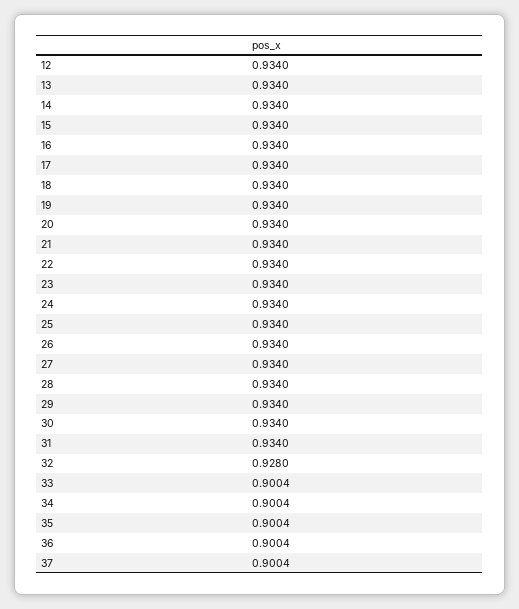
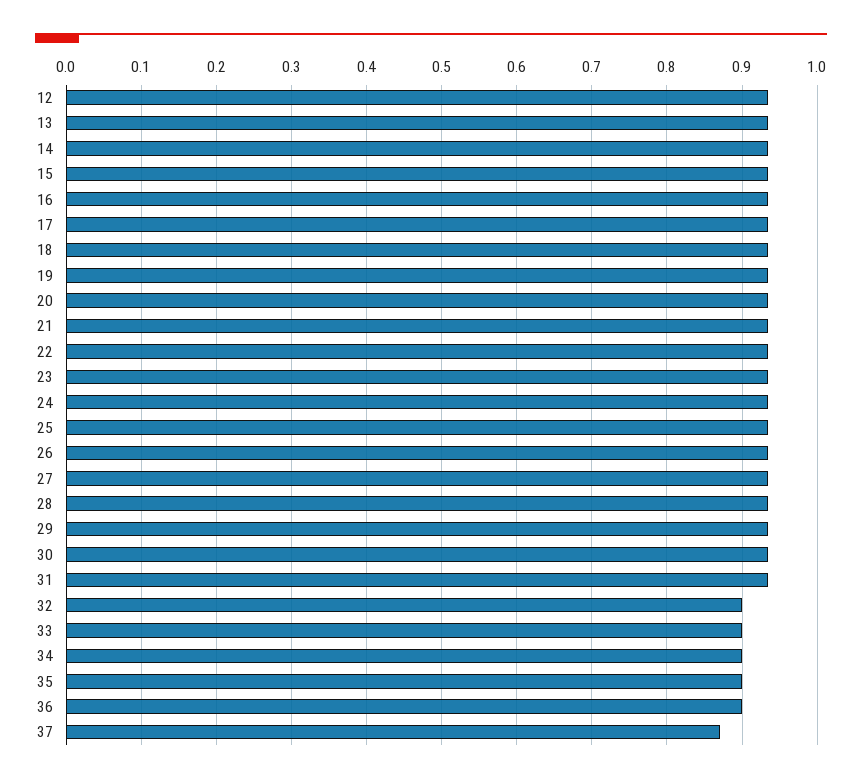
  {
    "12": 0.934,
    "13": 0.934,
    "14": 0.934,
    "15": 0.934,
    "16": 0.934,
    "17": 0.934,
    "18": 0.934,
    "19": 0.934,
    "20": 0.934,
    "21": 0.934,
    "22": 0.934,
    "23": 0.934,
    "24": 0.934,
    "25": 0.934,
    "26": 0.934,
    "27": 0.934,
    "28": 0.934,
    "29": 0.934,
    "30": 0.934,
    "31": 0.934,
-   "32": 0.928,
+   "32": 0.9,
    "33": 0.9004,
    "34": 0.9004,
    "35": 0.9004,
    "36": 0.9004,
-   "37": 0.9004
+   "37": 0.87
  }

